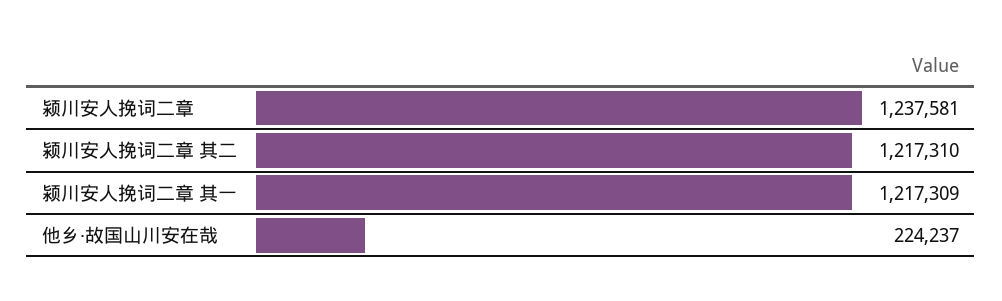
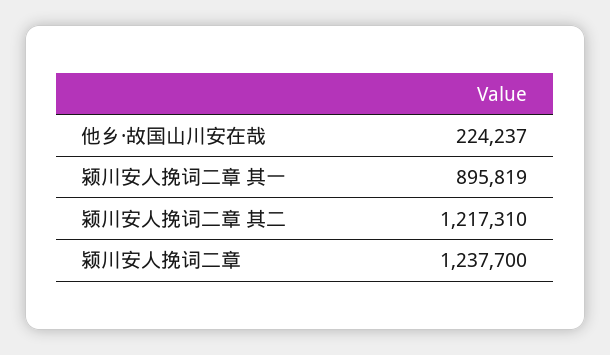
  {
-   "颍川安人挽词二章": 1237581,
+   "颍川安人挽词二章": 1237700,
    "颍川安人挽词二章 其二": 1217310,
-   "颍川安人挽词二章 其一": 1217309,
+   "颍川安人挽词二章 其一": 895819,
    "他乡·故国山川安在哉": 224237
  }

